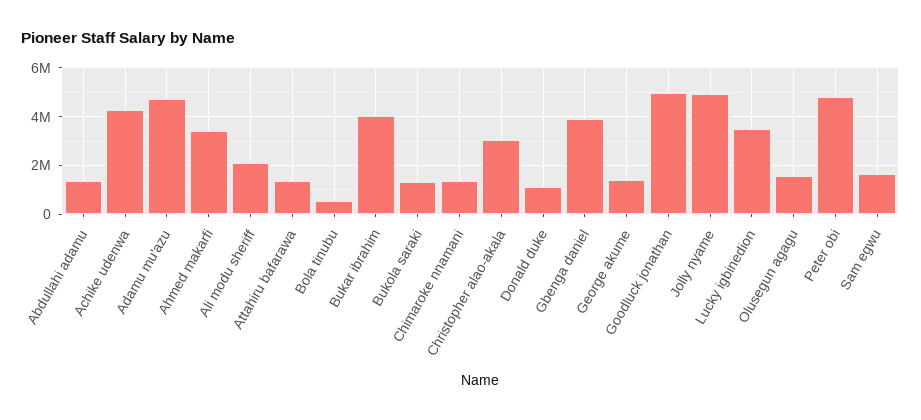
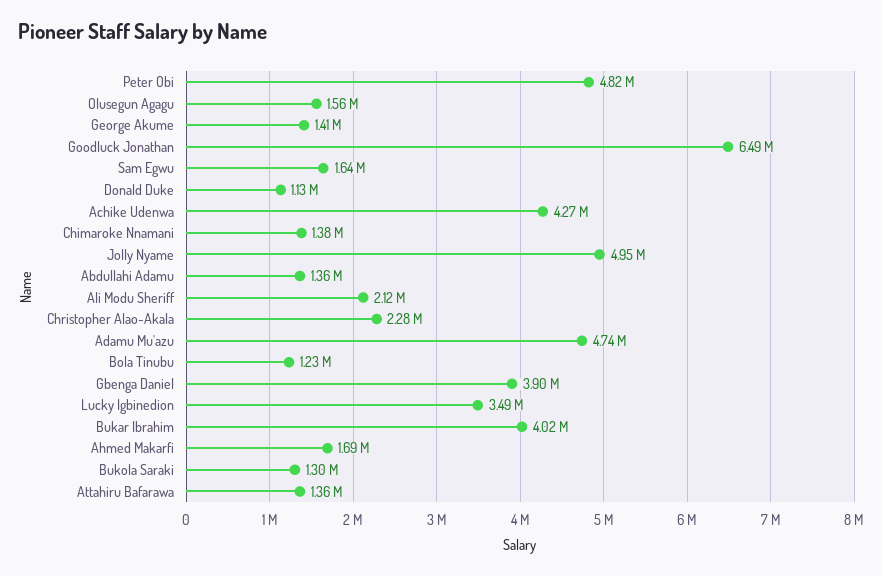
  {
    "Abdullahi adamu": 1360000,
    "Achike udenwa": 4270000,
    "Adamu mu'azu": 4740000,
-   "Ahmed makarfi": 3500000,
+   "Ahmed makarfi": 1690000,
    "Ali modu sheriff": 2120000,
    "Attahiru bafarawa": 1360000,
-   "Bola tinubu": 500000,
+   "Bola tinubu": 1230000,
    "Bukar ibrahim": 4020000,
    "Bukola saraki": 1300000,
    "Chimaroke nnamani": 1380000,
-   "Christopher alao-akala": 3000000,
+   "Christopher alao-akala": 2280000,
    "Donald duke": 1130000,
    "Gbenga daniel": 3900000,
    "George akume": 1410000,
-   "Goodluck jonathan": 5000000,
+   "Goodluck jonathan": 6490000,
    "Jolly nyame": 4950000,
    "Lucky igbinedion": 3490000,
    "Olusegun agagu": 1560000,
    "Peter obi": 4820000,
    "Sam egwu": 1640000
  }

